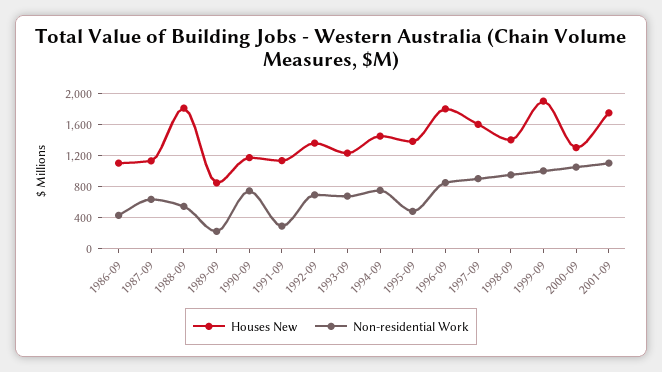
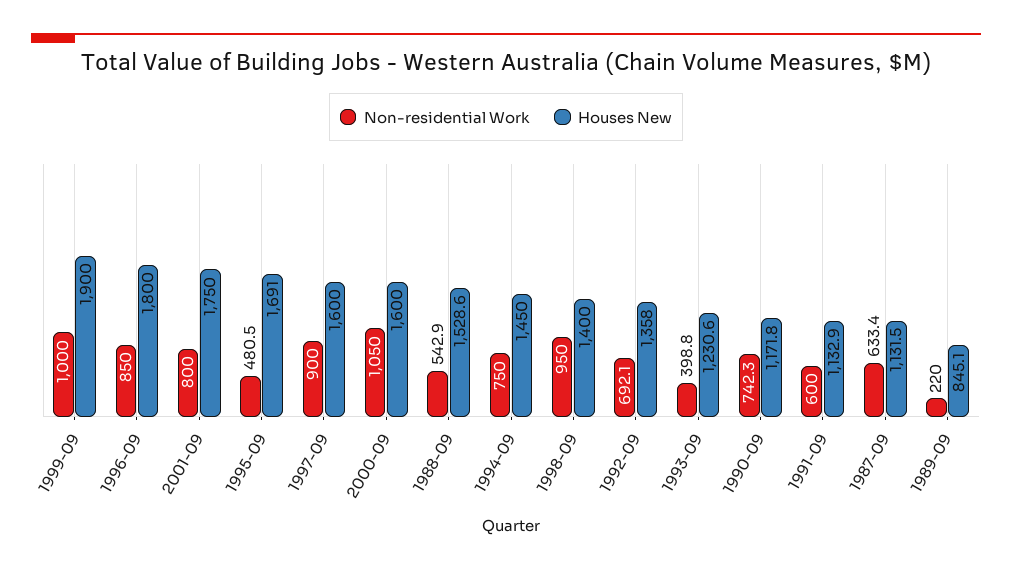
  {
    "Houses New": {
-     "1986-09": 1100,
      "1987-09": 1131.5,
-     "1988-09": 1800,
+     "1988-09": 1528.6,
      "1989-09": 845.1,
      "1990-09": 1171.8,
      "1991-09": 1132.9,
      "1992-09": 1358,
      "1993-09": 1230.6,
      "1994-09": 1450,
-     "1995-09": 1400,
+     "1995-09": 1691,
      "1996-09": 1800,
      "1997-09": 1600,
      "1998-09": 1400,
      "1999-09": 1900,
-     "2000-09": 1300,
+     "2000-09": 1600,
      "2001-09": 1750
    },
    "Non-residential Work": {
-     "1986-09": 400,
      "1987-09": 633.4,
      "1988-09": 542.9,
      "1989-09": 220,
      "1990-09": 742.3,
-     "1991-09": 300,
+     "1991-09": 600,
      "1992-09": 692.1,
-     "1993-09": 700,
+     "1993-09": 398.8,
      "1994-09": 750,
      "1995-09": 480.5,
      "1996-09": 850,
      "1997-09": 900,
      "1998-09": 950,
      "1999-09": 1000,
      "2000-09": 1050,
-     "2001-09": 1100
+     "2001-09": 800
    }
  }

